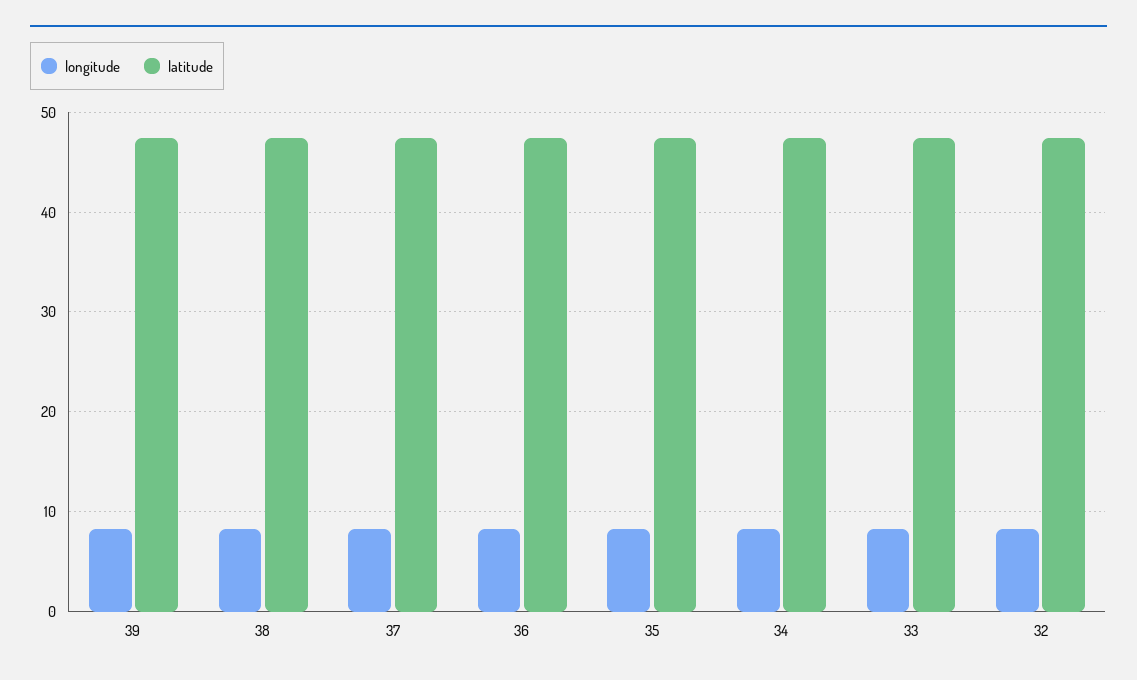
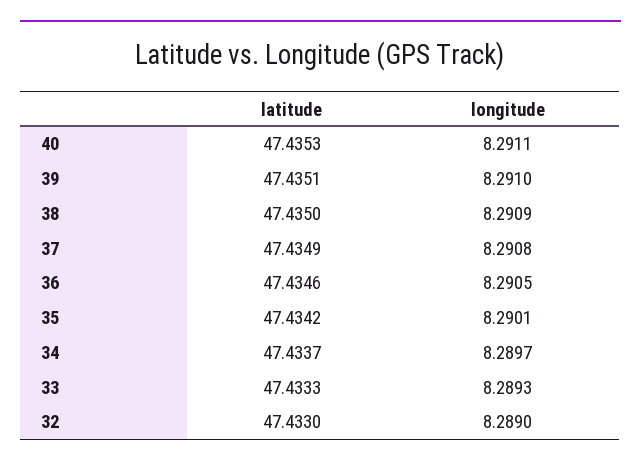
  {
    "longitude": {
      "39": 8.291,
      "38": 8.2909,
      "37": 8.2908,
      "36": 8.2905,
      "35": 8.2901,
      "34": 8.2897,
      "33": 8.2893,
-     "32": 8.289
+     "32": 8.289,
+     "40": 8.2911
    },
    "latitude": {
      "39": 47.4351,
      "38": 47.435,
      "37": 47.4349,
      "36": 47.4346,
      "35": 47.4342,
      "34": 47.4337,
      "33": 47.4333,
-     "32": 47.433
+     "32": 47.433,
+     "40": 47.4353
    }
  }

